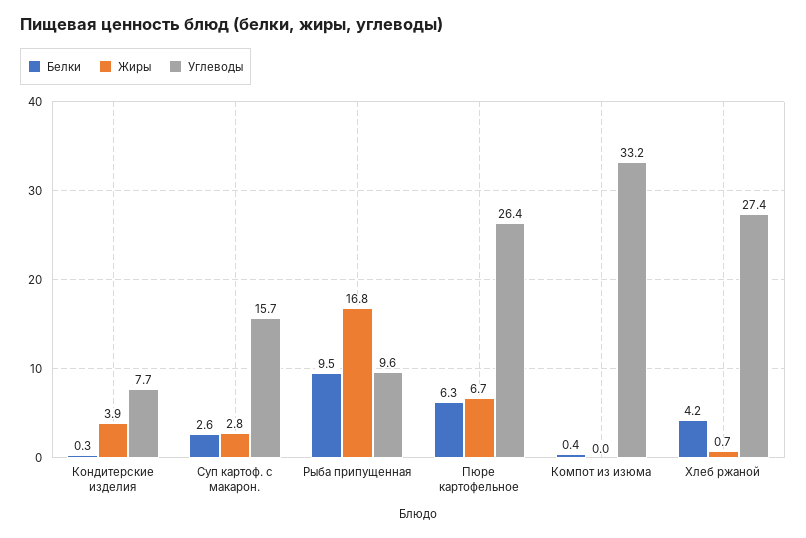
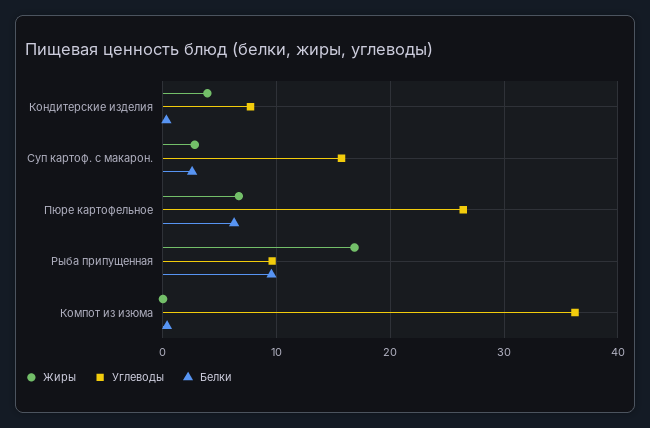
  {
    "Белки": {
      "Кондитерские изделия": 0.3,
      "Суп картоф. с макарон.": 2.6,
      "Рыба припущенная": 9.5,
      "Пюре картофельное": 6.3,
-     "Компот из изюма": 0.4,
+     "Компот из изюма": 0.4
-     "Хлеб ржаной": 4.2
    },
    "Жиры": {
      "Кондитерские изделия": 3.9,
      "Суп картоф. с макарон.": 2.8,
      "Рыба припущенная": 16.8,
      "Пюре картофельное": 6.7,
-     "Компот из изюма": 0,
+     "Компот из изюма": 0
-     "Хлеб ржаной": 0.7
    },
    "Углеводы": {
      "Кондитерские изделия": 7.7,
      "Суп картоф. с макарон.": 15.7,
      "Рыба припущенная": 9.6,
      "Пюре картофельное": 26.4,
-     "Компот из изюма": 33.2,
+     "Компот из изюма": 36
-     "Хлеб ржаной": 27.4
    }
  }

